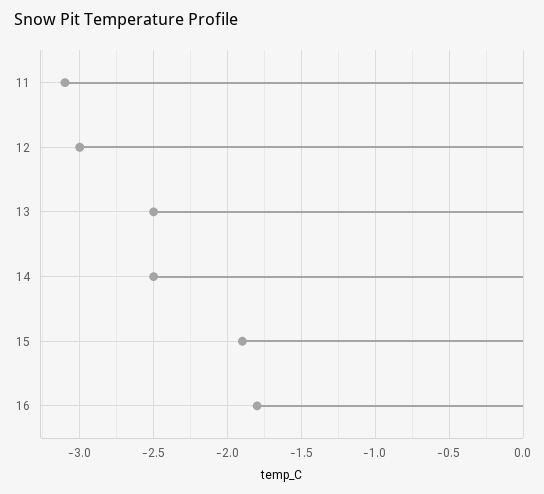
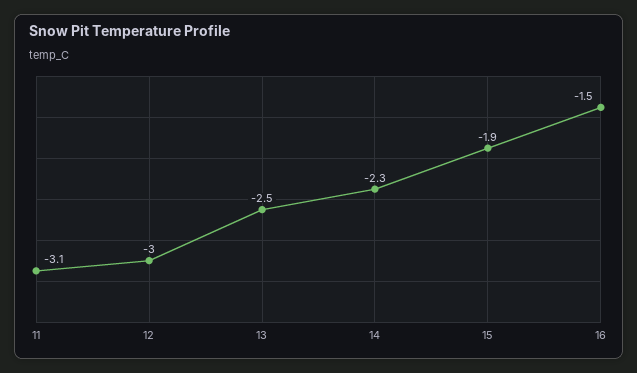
  {
    "11": -3.1,
    "12": -3,
    "13": -2.5,
-   "14": -2.5,
+   "14": -2.3,
    "15": -1.9,
-   "16": -1.8
+   "16": -1.5
  }

